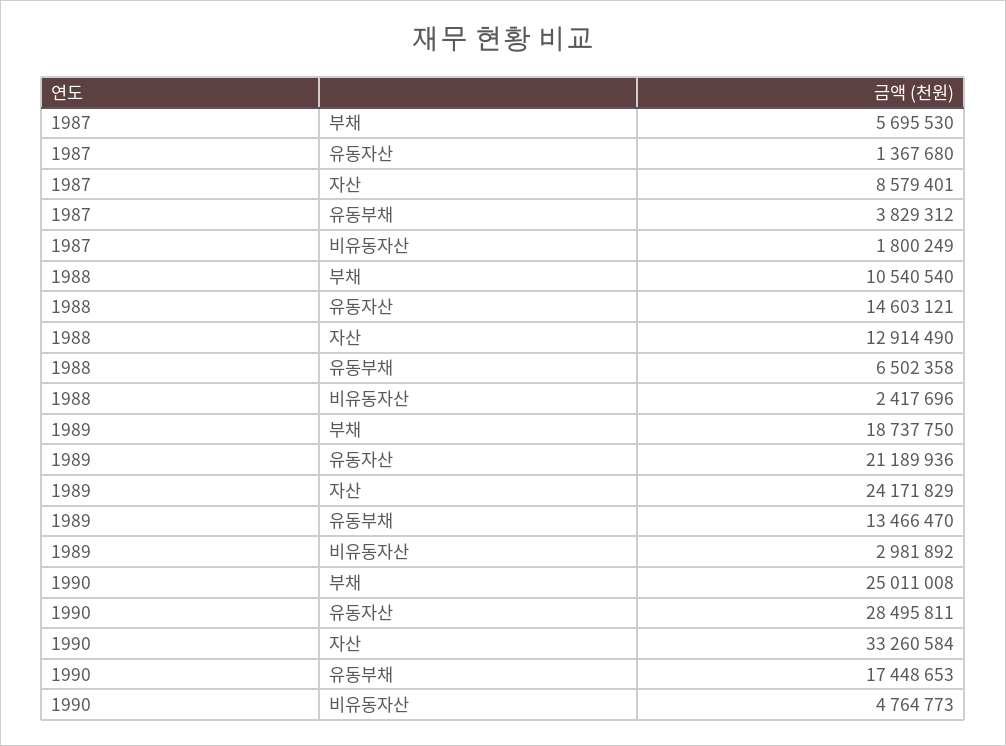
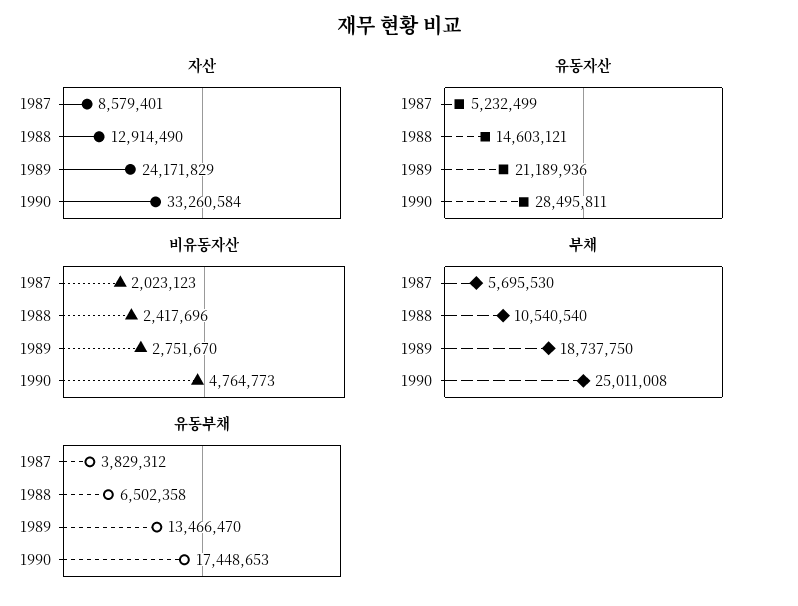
  {
    "부채": {
      "1987": 5695530,
      "1988": 10540540,
      "1989": 18737750,
      "1990": 25011008
    },
    "유동자산": {
-     "1987": 1367680,
+     "1987": 5232499,
      "1988": 14603121,
      "1989": 21189936,
      "1990": 28495811
    },
    "자산": {
      "1987": 8579401,
      "1988": 12914490,
      "1989": 24171829,
      "1990": 33260584
    },
    "유동부채": {
      "1987": 3829312,
      "1988": 6502358,
      "1989": 13466470,
      "1990": 17448653
    },
    "비유동자산": {
-     "1987": 1800249,
+     "1987": 2023123,
      "1988": 2417696,
-     "1989": 2981892,
+     "1989": 2751670,
      "1990": 4764773
    }
  }

